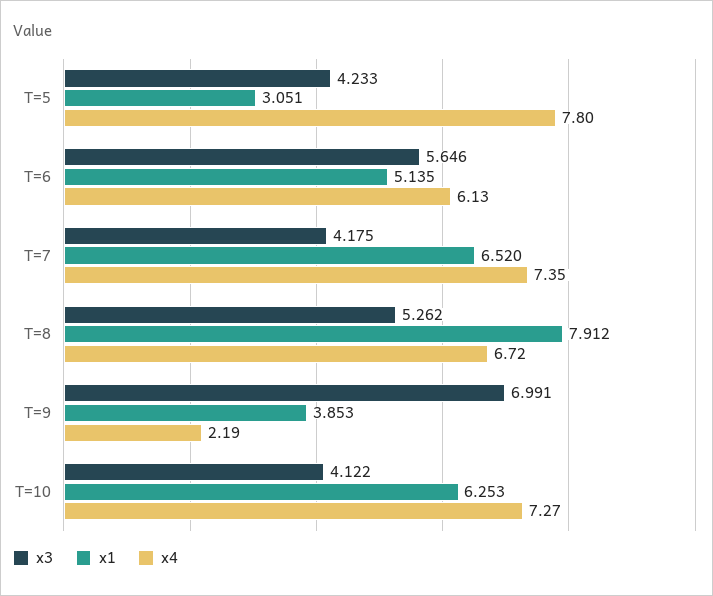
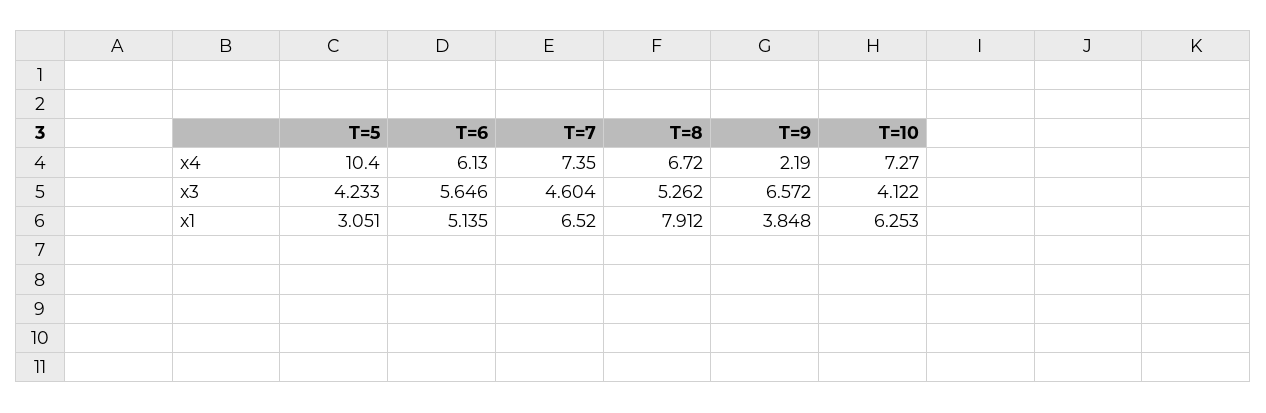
  {
    "x3": {
      "T=5": 4.233,
      "T=6": 5.646,
-     "T=7": 4.175,
+     "T=7": 4.604,
      "T=8": 5.262,
-     "T=9": 6.991,
+     "T=9": 6.572,
      "T=10": 4.122
    },
    "x1": {
      "T=5": 3.051,
      "T=6": 5.135,
      "T=7": 6.52,
      "T=8": 7.912,
-     "T=9": 3.853,
+     "T=9": 3.848,
      "T=10": 6.253
    },
    "x4": {
-     "T=5": 7.8,
+     "T=5": 10.4,
      "T=6": 6.13,
      "T=7": 7.35,
      "T=8": 6.72,
      "T=9": 2.19,
      "T=10": 7.27
    }
  }

